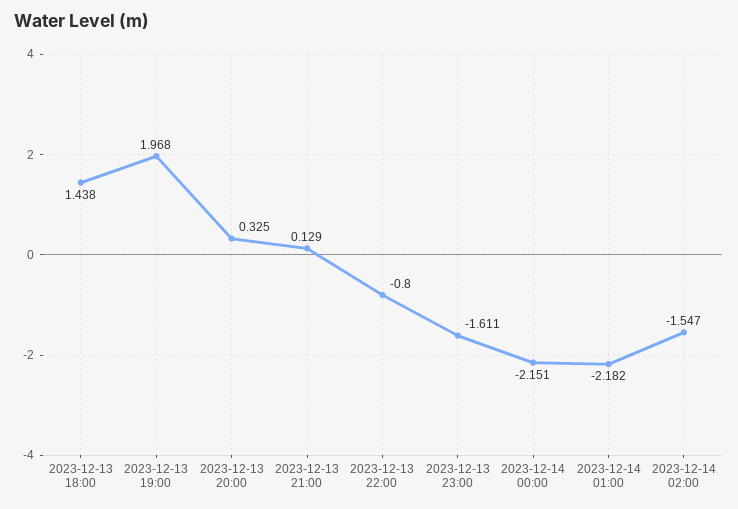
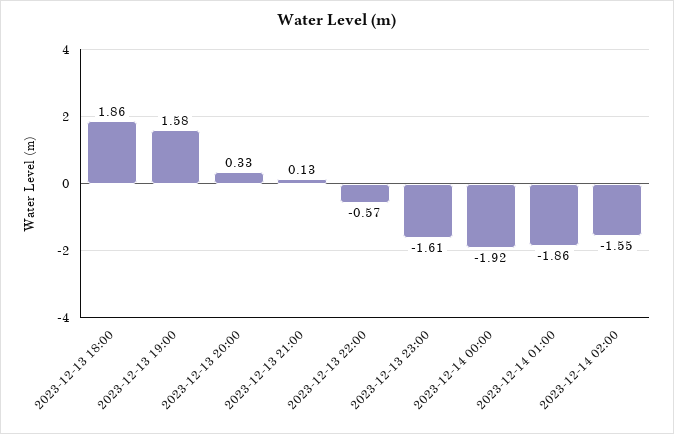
  {
-   "2023-12-13 18:00": 1.438,
+   "2023-12-13 18:00": 1.86,
-   "2023-12-13 19:00": 1.968,
+   "2023-12-13 19:00": 1.58,
    "2023-12-13 20:00": 0.325,
    "2023-12-13 21:00": 0.129,
-   "2023-12-13 22:00": -0.8,
+   "2023-12-13 22:00": -0.57,
    "2023-12-13 23:00": -1.611,
-   "2023-12-14 00:00": -2.151,
+   "2023-12-14 00:00": -1.92,
-   "2023-12-14 01:00": -2.182,
+   "2023-12-14 01:00": -1.86,
    "2023-12-14 02:00": -1.547
  }

